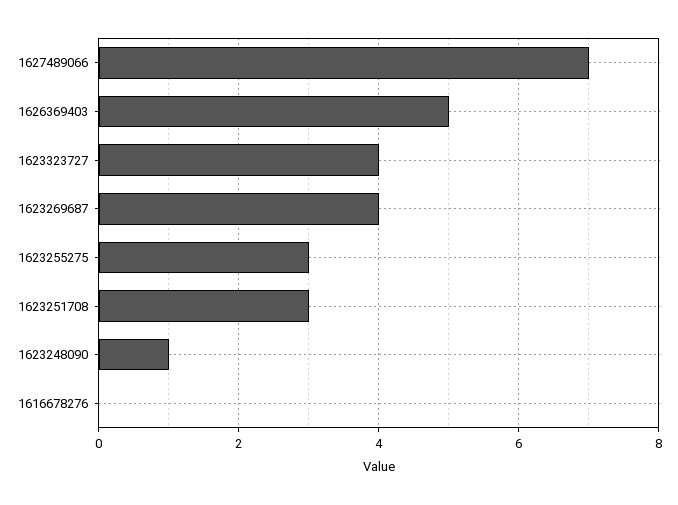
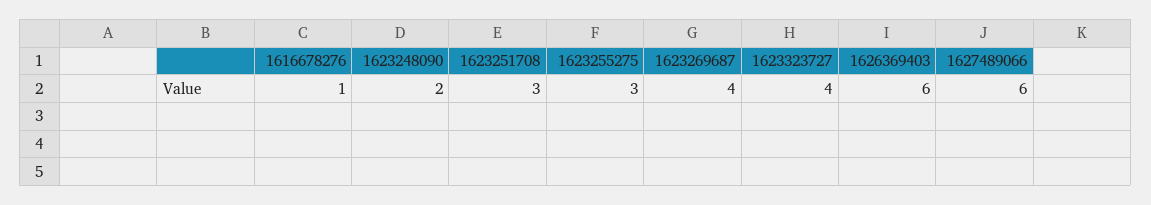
  {
-   "1627489066": 7,
+   "1627489066": 6,
-   "1626369403": 5,
+   "1626369403": 6,
    "1623323727": 4,
    "1623269687": 4,
    "1623255275": 3,
    "1623251708": 3,
-   "1623248090": 1,
+   "1623248090": 2,
-   "1616678276": 0
+   "1616678276": 1
  }

